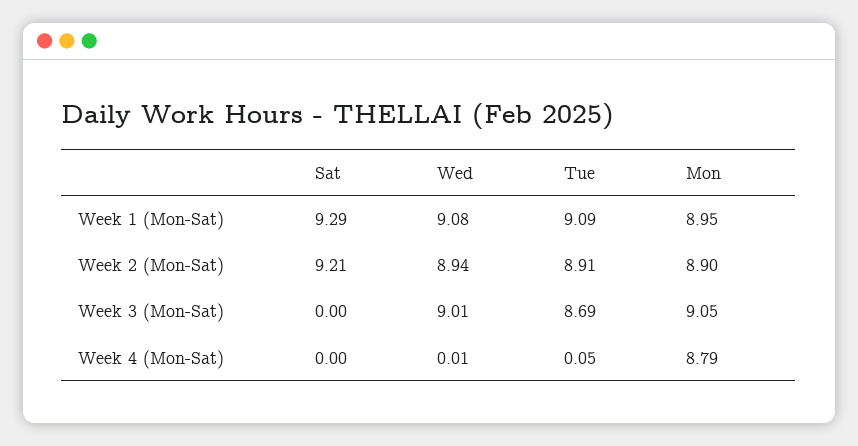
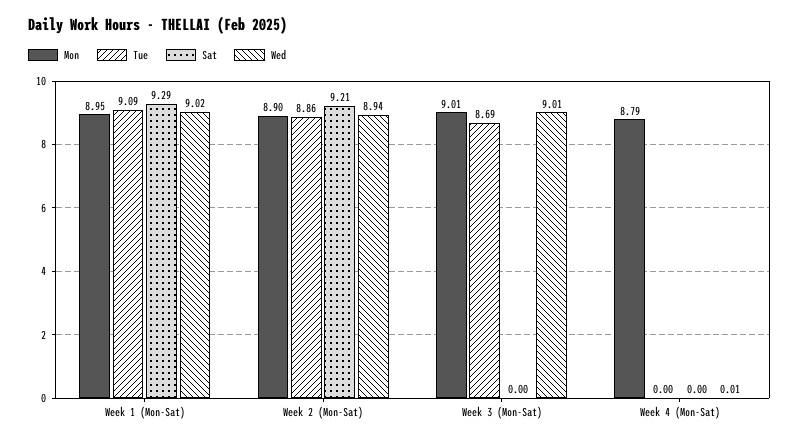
  {
    "Sat": {
      "Week 1 (Mon-Sat)": 9.29,
      "Week 2 (Mon-Sat)": 9.21,
      "Week 3 (Mon-Sat)": 0,
      "Week 4 (Mon-Sat)": 0
    },
    "Wed": {
-     "Week 1 (Mon-Sat)": 9.08,
+     "Week 1 (Mon-Sat)": 9.02,
      "Week 2 (Mon-Sat)": 8.94,
      "Week 3 (Mon-Sat)": 9.01,
      "Week 4 (Mon-Sat)": 0.01
    },
    "Tue": {
      "Week 1 (Mon-Sat)": 9.09,
-     "Week 2 (Mon-Sat)": 8.91,
+     "Week 2 (Mon-Sat)": 8.86,
      "Week 3 (Mon-Sat)": 8.69,
-     "Week 4 (Mon-Sat)": 0.05
+     "Week 4 (Mon-Sat)": 0
    },
    "Mon": {
      "Week 1 (Mon-Sat)": 8.95,
      "Week 2 (Mon-Sat)": 8.9,
-     "Week 3 (Mon-Sat)": 9.05,
+     "Week 3 (Mon-Sat)": 9.01,
      "Week 4 (Mon-Sat)": 8.79
    }
  }

